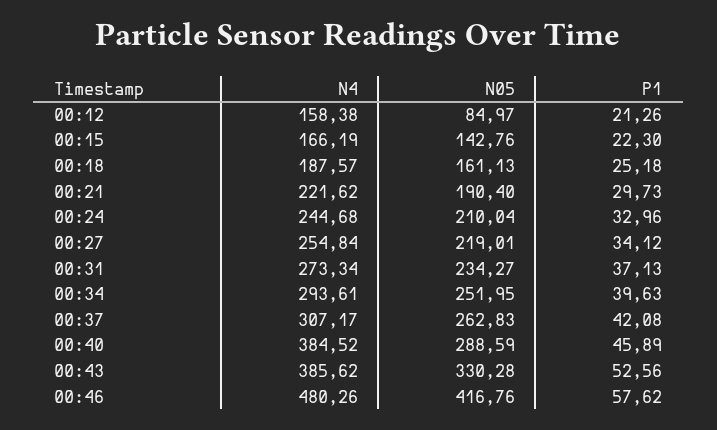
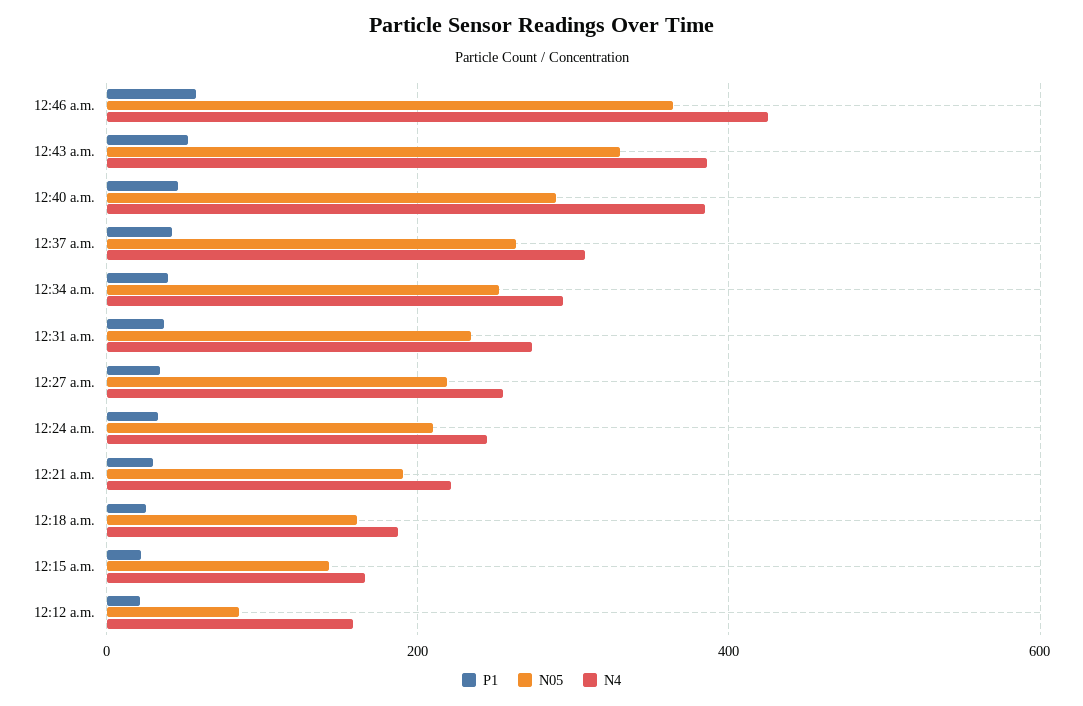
  {
    "N4": {
      "00:12": 158.38,
      "00:15": 166.19,
      "00:18": 187.57,
      "00:21": 221.62,
      "00:24": 244.68,
      "00:27": 254.84,
      "00:31": 273.34,
      "00:34": 293.61,
      "00:37": 307.17,
      "00:40": 384.52,
      "00:43": 385.62,
-     "00:46": 480.26
+     "00:46": 420
    },
    "N05": {
      "00:12": 84.97,
      "00:15": 142.76,
      "00:18": 161.13,
      "00:21": 190.4,
      "00:24": 210.04,
      "00:27": 219.01,
      "00:31": 234.27,
      "00:34": 251.95,
      "00:37": 262.83,
      "00:40": 288.59,
      "00:43": 330.28,
-     "00:46": 416.76
+     "00:46": 360
    },
    "P1": {
      "00:12": 21.26,
      "00:15": 22.3,
      "00:18": 25.18,
      "00:21": 29.73,
      "00:24": 32.96,
      "00:27": 34.12,
      "00:31": 37.13,
      "00:34": 39.63,
      "00:37": 42.08,
      "00:40": 45.89,
      "00:43": 52.56,
      "00:46": 57.62
    }
  }

